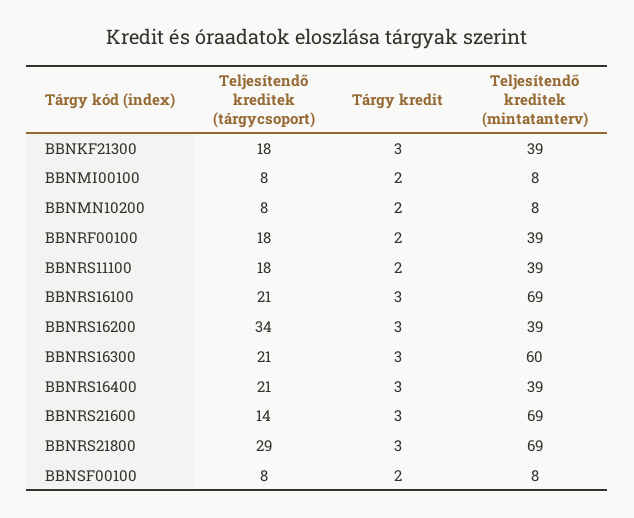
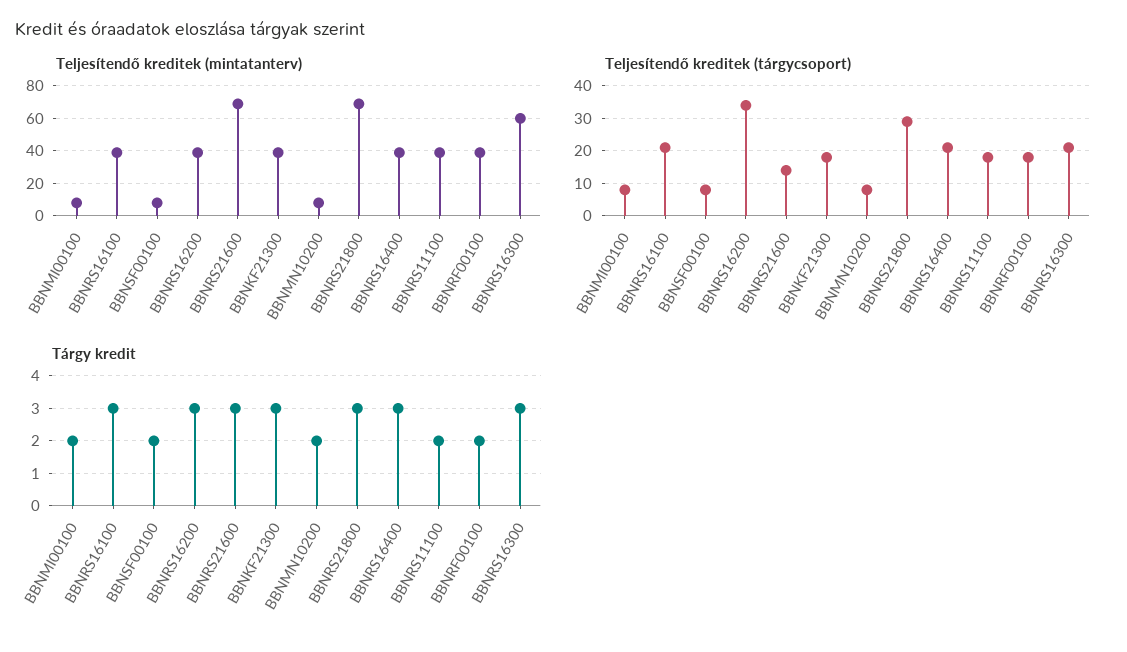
  {
    "Teljesítendő kreditek (tárgycsoport)": {
      "BBNKF21300": 18,
      "BBNMI00100": 8,
      "BBNMN10200": 8,
      "BBNRF00100": 18,
      "BBNRS11100": 18,
      "BBNRS16100": 21,
      "BBNRS16200": 34,
      "BBNRS16300": 21,
      "BBNRS16400": 21,
      "BBNRS21600": 14,
      "BBNRS21800": 29,
      "BBNSF00100": 8
    },
    "Tárgy kredit": {
      "BBNKF21300": 3,
      "BBNMI00100": 2,
      "BBNMN10200": 2,
      "BBNRF00100": 2,
      "BBNRS11100": 2,
      "BBNRS16100": 3,
      "BBNRS16200": 3,
      "BBNRS16300": 3,
      "BBNRS16400": 3,
      "BBNRS21600": 3,
      "BBNRS21800": 3,
      "BBNSF00100": 2
    },
    "Teljesítendő kreditek (mintatanterv)": {
      "BBNKF21300": 39,
      "BBNMI00100": 8,
      "BBNMN10200": 8,
      "BBNRF00100": 39,
      "BBNRS11100": 39,
-     "BBNRS16100": 69,
+     "BBNRS16100": 40,
      "BBNRS16200": 39,
      "BBNRS16300": 60,
      "BBNRS16400": 39,
      "BBNRS21600": 69,
      "BBNRS21800": 69,
      "BBNSF00100": 8
    }
  }

